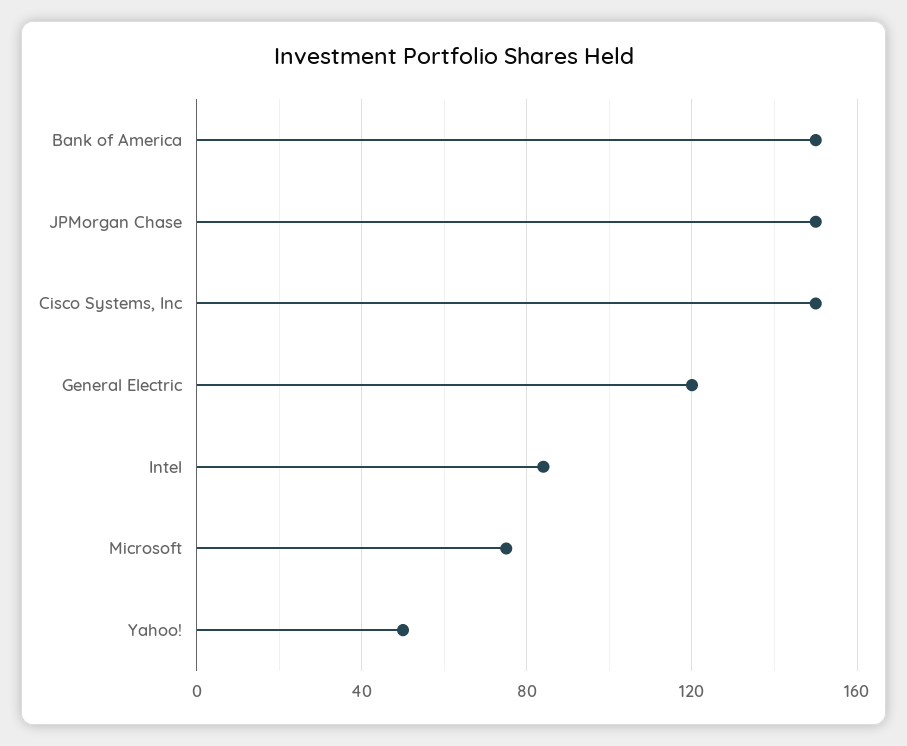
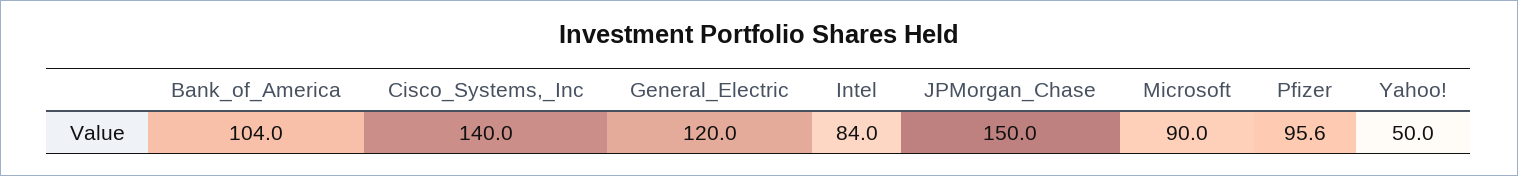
  {
-   "Bank of America": 150,
+   "Bank of America": 104,
    "JPMorgan Chase": 150,
-   "Cisco Systems, Inc": 150,
+   "Cisco Systems, Inc": 140,
    "General Electric": 120,
    "Intel": 84,
-   "Microsoft": 75,
+   "Microsoft": 90,
-   "Yahoo!": 50
+   "Yahoo!": 50,
+   "Pfizer": 95.6
  }

